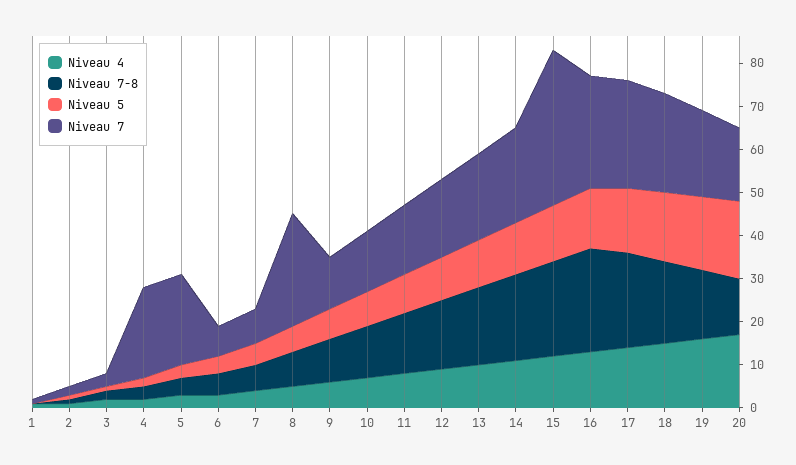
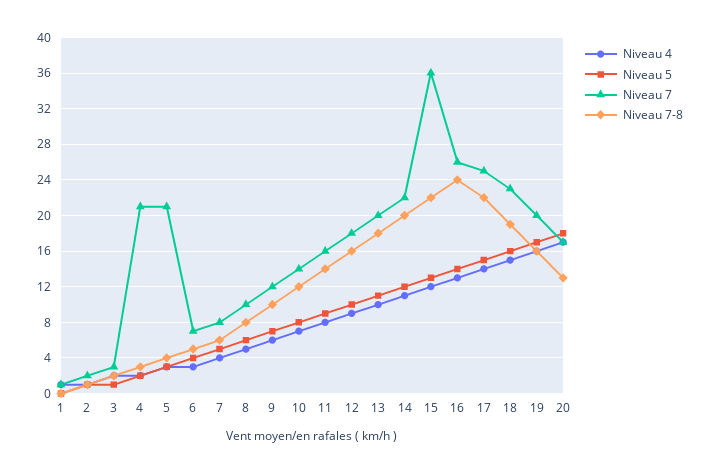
  {
    "Niveau 4": {
      "1": 1,
      "2": 1,
      "3": 2,
      "4": 2,
      "5": 3,
      "6": 3,
      "7": 4,
      "8": 5,
      "9": 6,
      "10": 7,
      "11": 8,
      "12": 9,
      "13": 10,
      "14": 11,
      "15": 12,
      "16": 13,
      "17": 14,
      "18": 15,
      "19": 16,
      "20": 17
    },
    "Niveau 7-8": {
      "1": 0,
      "2": 1,
      "3": 2,
      "4": 3,
      "5": 4,
      "6": 5,
      "7": 6,
      "8": 8,
      "9": 10,
      "10": 12,
      "11": 14,
      "12": 16,
      "13": 18,
      "14": 20,
      "15": 22,
      "16": 24,
      "17": 22,
      "18": 19,
      "19": 16,
      "20": 13
    },
    "Niveau 5": {
      "1": 0,
      "2": 1,
      "3": 1,
      "4": 2,
      "5": 3,
      "6": 4,
      "7": 5,
      "8": 6,
      "9": 7,
      "10": 8,
      "11": 9,
      "12": 10,
      "13": 11,
      "14": 12,
      "15": 13,
      "16": 14,
      "17": 15,
      "18": 16,
      "19": 17,
      "20": 18
    },
    "Niveau 7": {
      "1": 1,
      "2": 2,
      "3": 3,
      "4": 21,
      "5": 21,
      "6": 7,
      "7": 8,
-     "8": 25,
+     "8": 10,
      "9": 12,
      "10": 14,
      "11": 16,
      "12": 18,
      "13": 20,
      "14": 22,
      "15": 36,
      "16": 26,
      "17": 25,
      "18": 23,
      "19": 20,
      "20": 17
    }
  }

